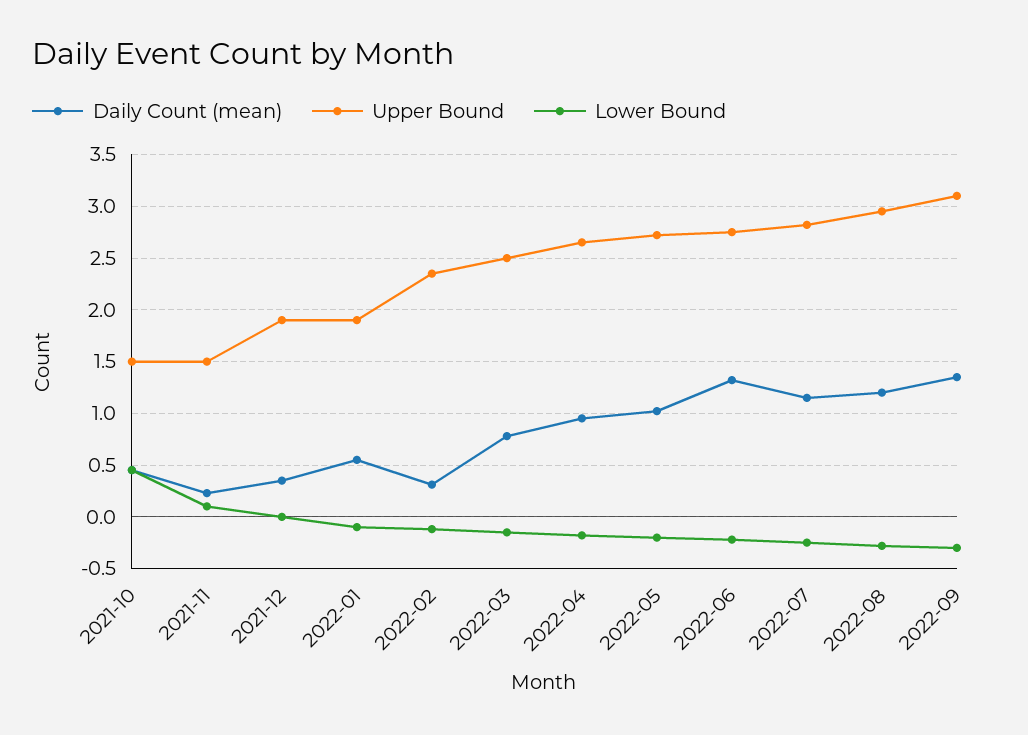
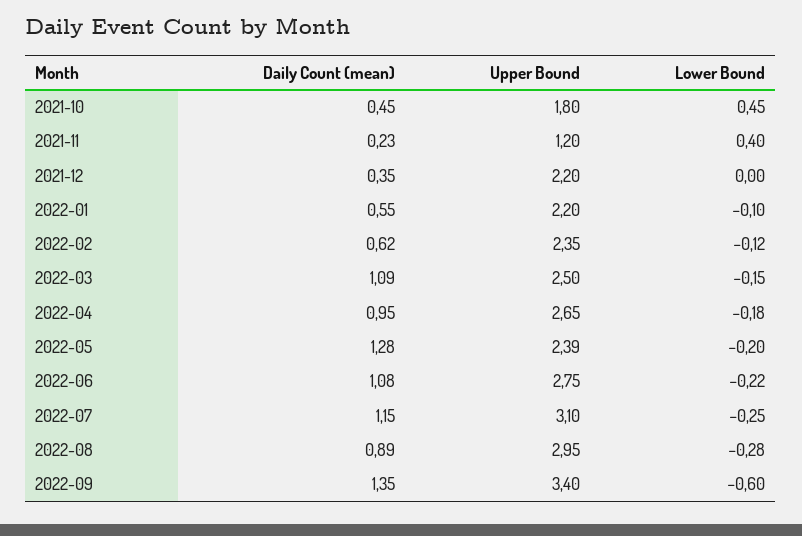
  {
    "Daily Count (mean)": {
      "2021-10": 0.45,
      "2021-11": 0.23,
      "2021-12": 0.35,
      "2022-01": 0.55,
-     "2022-02": 0.3,
+     "2022-02": 0.62,
-     "2022-03": 0.8,
+     "2022-03": 1.09,
      "2022-04": 0.95,
-     "2022-05": 1,
+     "2022-05": 1.28,
-     "2022-06": 1.3,
+     "2022-06": 1.08,
      "2022-07": 1.15,
-     "2022-08": 1.2,
+     "2022-08": 0.89,
      "2022-09": 1.35
    },
    "Upper Bound": {
-     "2021-10": 1.5,
+     "2021-10": 1.8,
-     "2021-11": 1.5,
+     "2021-11": 1.2,
-     "2021-12": 1.9,
+     "2021-12": 2.2,
-     "2022-01": 1.9,
+     "2022-01": 2.2,
      "2022-02": 2.35,
      "2022-03": 2.5,
      "2022-04": 2.65,
-     "2022-05": 2.7,
+     "2022-05": 2.39,
      "2022-06": 2.75,
-     "2022-07": 2.8,
+     "2022-07": 3.1,
      "2022-08": 2.95,
-     "2022-09": 3.1
+     "2022-09": 3.4
    },
    "Lower Bound": {
      "2021-10": 0.45,
-     "2021-11": 0.1,
+     "2021-11": 0.4,
      "2021-12": 0,
      "2022-01": -0.1,
      "2022-02": -0.12,
      "2022-03": -0.15,
      "2022-04": -0.18,
      "2022-05": -0.2,
      "2022-06": -0.22,
      "2022-07": -0.25,
      "2022-08": -0.28,
-     "2022-09": -0.3
+     "2022-09": -0.6
    }
  }

